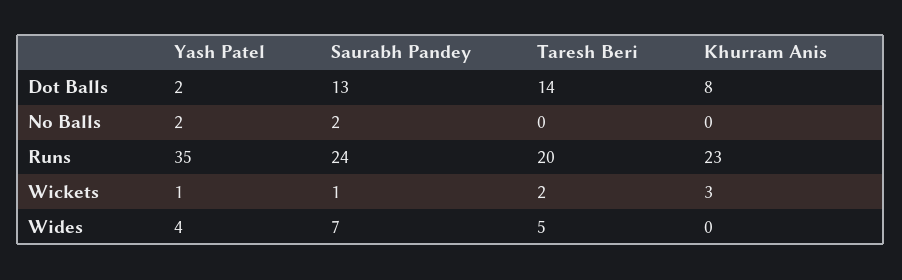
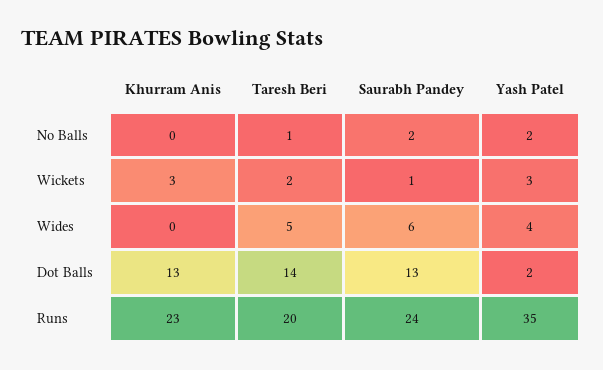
  {
    "Yash Patel": {
      "Dot Balls": 2,
      "No Balls": 2,
      "Runs": 35,
-     "Wickets": 1,
+     "Wickets": 3,
      "Wides": 4
    },
    "Saurabh Pandey": {
      "Dot Balls": 13,
      "No Balls": 2,
      "Runs": 24,
      "Wickets": 1,
-     "Wides": 7
+     "Wides": 6
    },
    "Taresh Beri": {
      "Dot Balls": 14,
-     "No Balls": 0,
+     "No Balls": 1,
      "Runs": 20,
      "Wickets": 2,
      "Wides": 5
    },
    "Khurram Anis": {
-     "Dot Balls": 8,
+     "Dot Balls": 13,
      "No Balls": 0,
      "Runs": 23,
      "Wickets": 3,
      "Wides": 0
    }
  }

